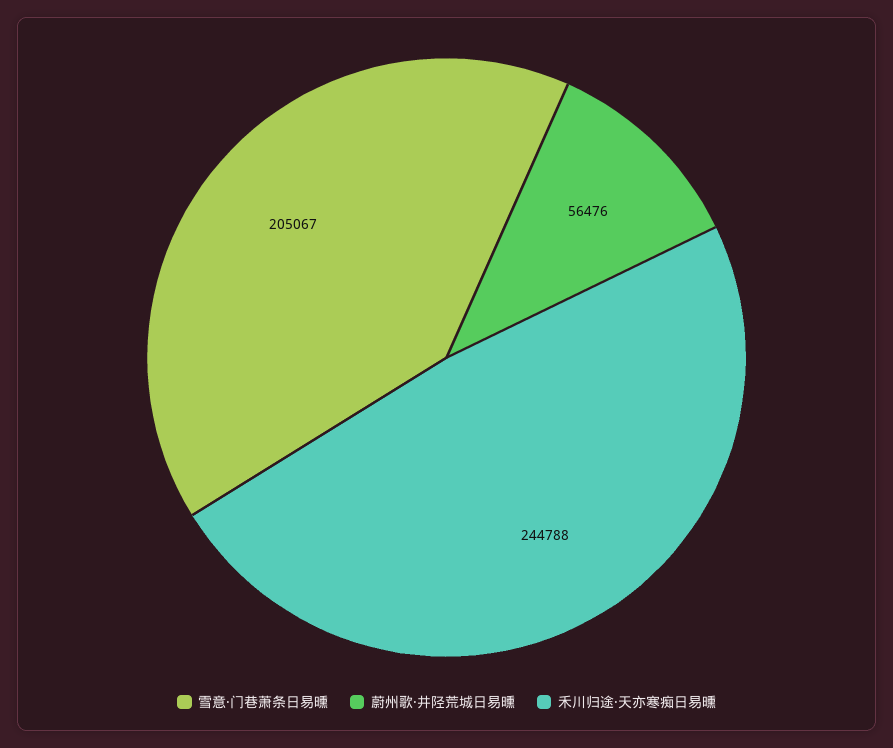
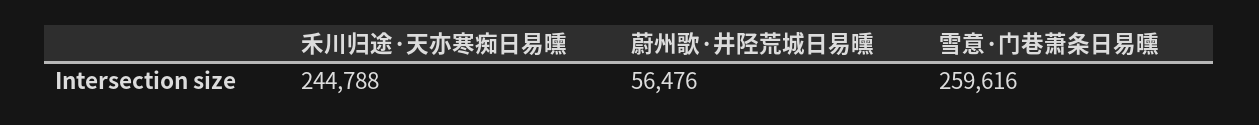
  {
-   "雪意·门巷萧条日易曛": 205067,
+   "雪意·门巷萧条日易曛": 259616,
    "蔚州歌·井陉荒城日易曛": 56476,
    "禾川归途·天亦寒痴日易曛": 244788
  }

